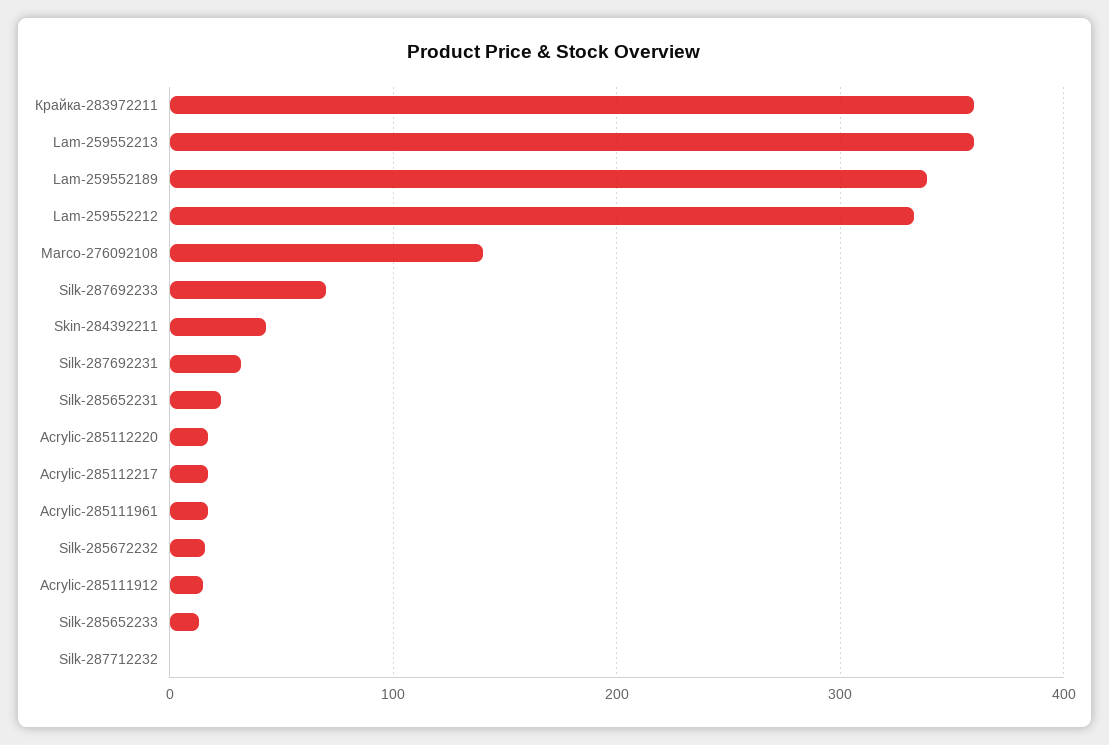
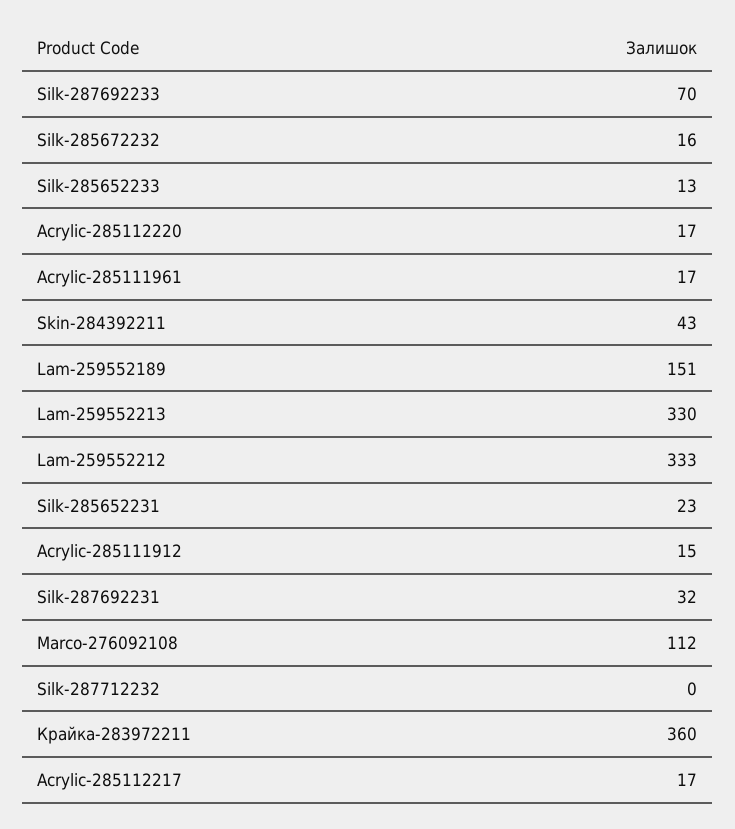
  {
    "Крайка-283972211": 360,
-   "Lam-259552213": 360,
+   "Lam-259552213": 330,
-   "Lam-259552189": 340,
+   "Lam-259552189": 151,
    "Lam-259552212": 333,
-   "Marco-276092108": 140,
+   "Marco-276092108": 112,
    "Silk-287692233": 70,
    "Skin-284392211": 43,
    "Silk-287692231": 32,
    "Silk-285652231": 23,
    "Acrylic-285112220": 17,
    "Acrylic-285112217": 17,
    "Acrylic-285111961": 17,
    "Silk-285672232": 16,
    "Acrylic-285111912": 15,
    "Silk-285652233": 13,
    "Silk-287712232": 0
  }

